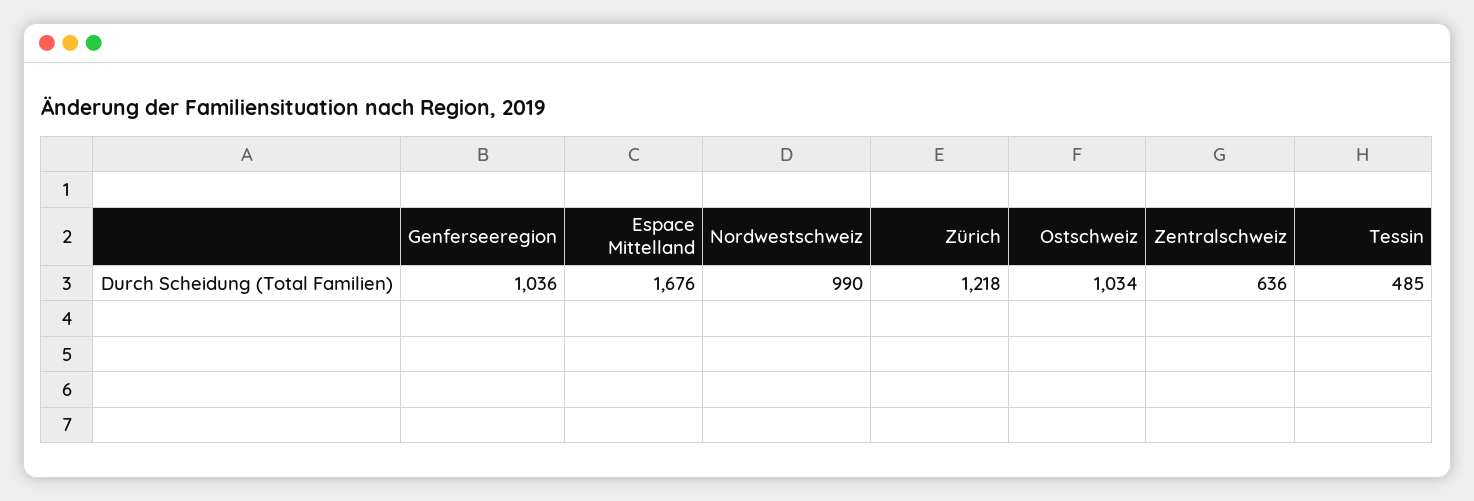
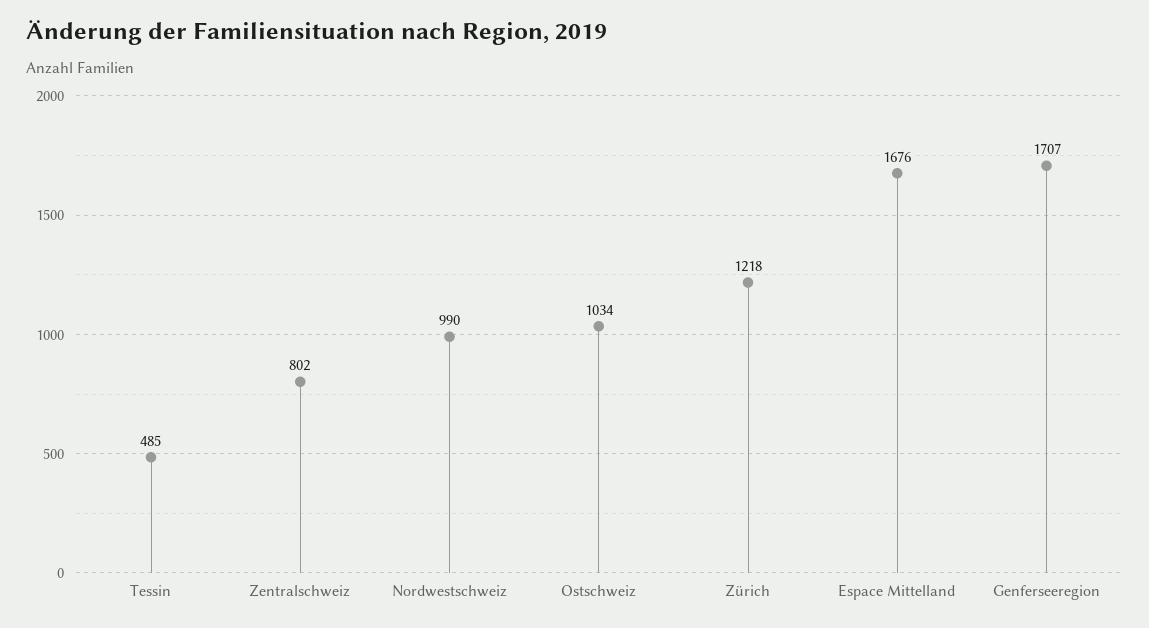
  {
-   "Genferseeregion": 1036,
+   "Genferseeregion": 1707,
    "Espace Mittelland": 1676,
    "Nordwestschweiz": 990,
    "Zürich": 1218,
    "Ostschweiz": 1034,
-   "Zentralschweiz": 636,
+   "Zentralschweiz": 802,
    "Tessin": 485
  }

